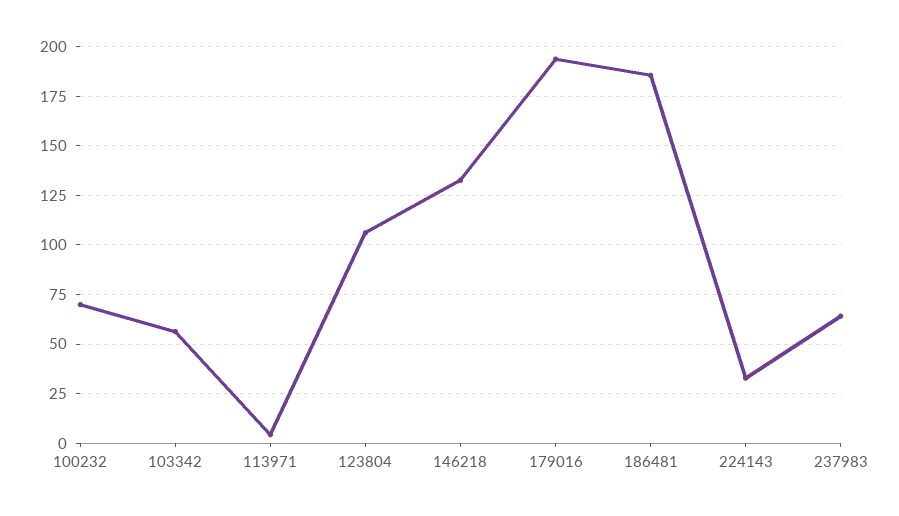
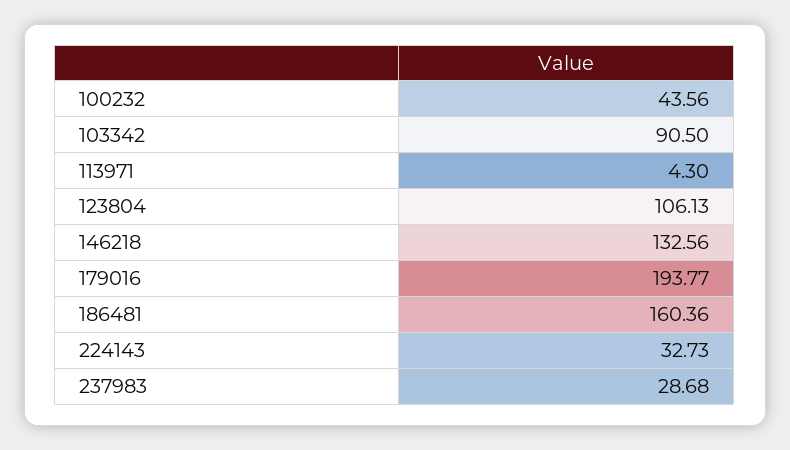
  {
-   "100232": 70,
+   "100232": 43.56,
-   "103342": 55,
+   "103342": 90.5,
    "113971": 4.3,
    "123804": 106.13,
    "146218": 132.56,
    "179016": 193.77,
-   "186481": 185,
+   "186481": 160.36,
    "224143": 32.73,
-   "237983": 65
+   "237983": 28.68
  }

